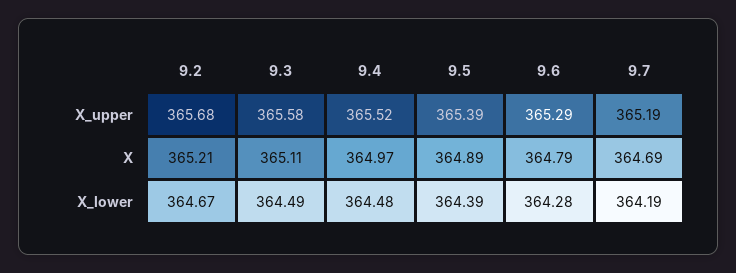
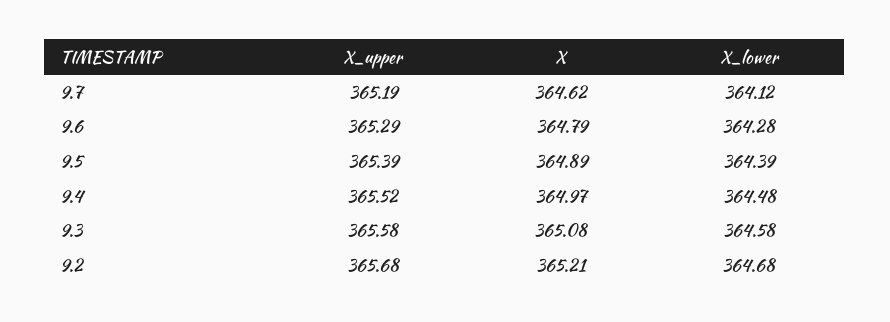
  {
    "9.2": {
      "X_upper": 365.68,
      "X": 365.21,
-     "X_lower": 364.67
+     "X_lower": 364.68
    },
    "9.3": {
      "X_upper": 365.58,
-     "X": 365.11,
+     "X": 365.08,
-     "X_lower": 364.49
+     "X_lower": 364.58
    },
    "9.4": {
      "X_upper": 365.52,
      "X": 364.97,
      "X_lower": 364.48
    },
    "9.5": {
      "X_upper": 365.39,
      "X": 364.89,
      "X_lower": 364.39
    },
    "9.6": {
      "X_upper": 365.29,
      "X": 364.79,
      "X_lower": 364.28
    },
    "9.7": {
      "X_upper": 365.19,
-     "X": 364.69,
+     "X": 364.62,
-     "X_lower": 364.19
+     "X_lower": 364.12
    }
  }

